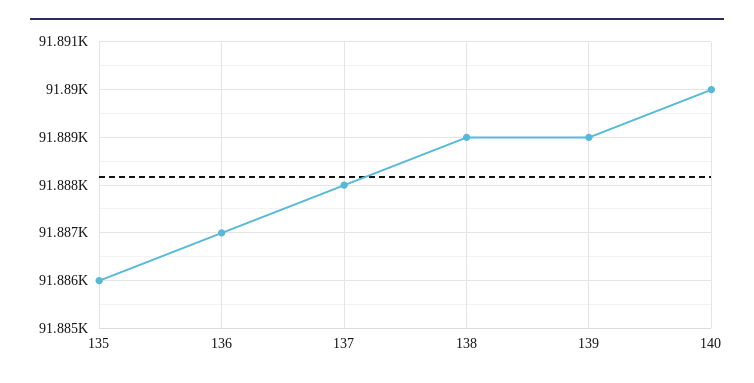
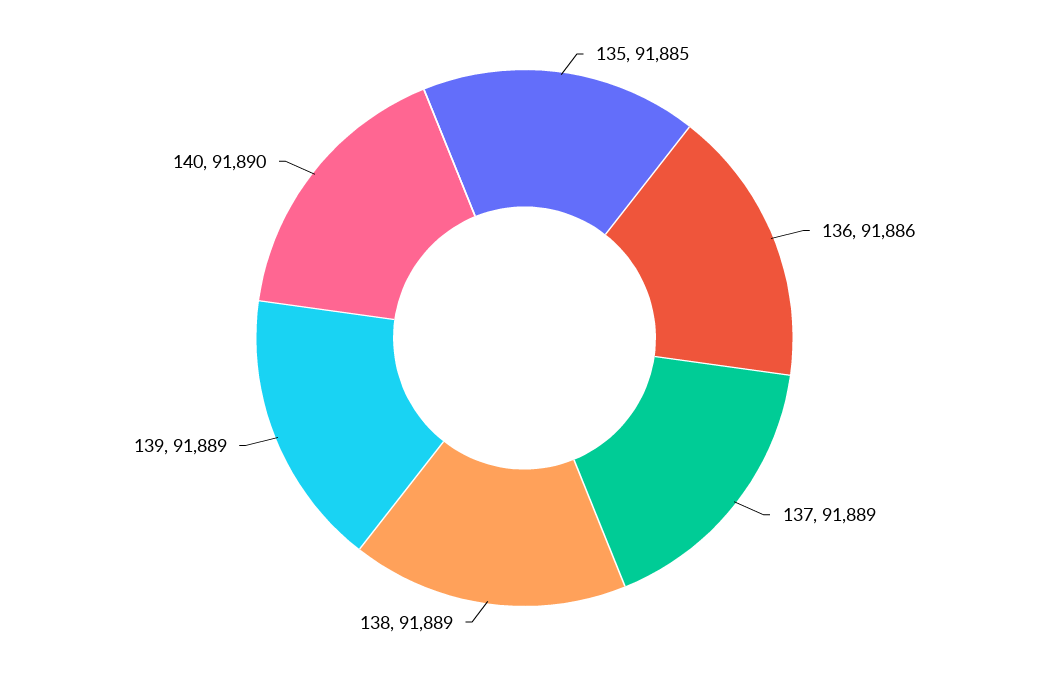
  {
-   "135": 91886,
+   "135": 91885,
-   "136": 91887,
+   "136": 91886,
-   "137": 91888,
+   "137": 91889,
    "138": 91889,
    "139": 91889,
    "140": 91890
  }

